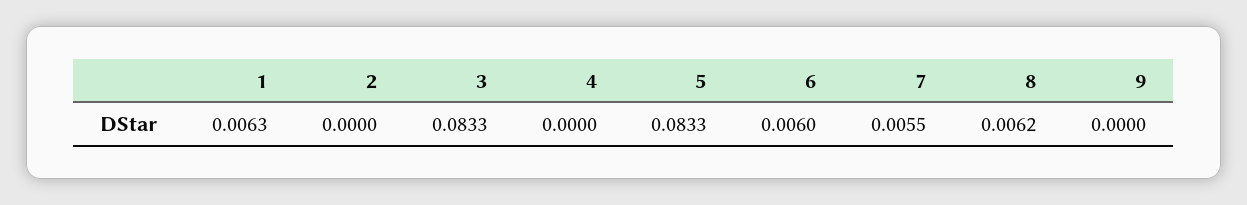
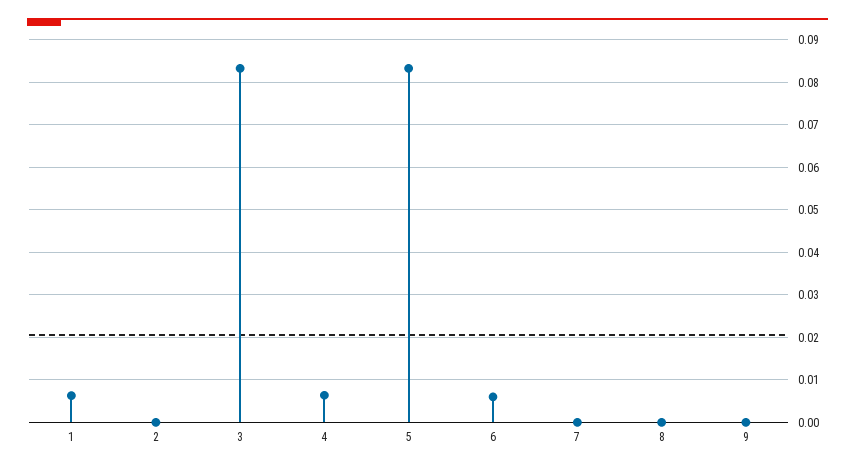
  {
    "1": 0.0063,
    "2": 0,
    "3": 0.0833,
-   "4": 0,
+   "4": 0.006,
    "5": 0.0833,
    "6": 0.006,
-   "7": 0.0055,
+   "7": 0,
-   "8": 0.0062,
+   "8": 0,
    "9": 0
  }

